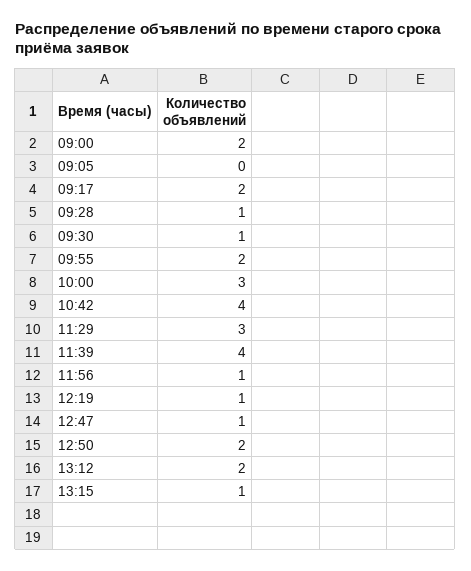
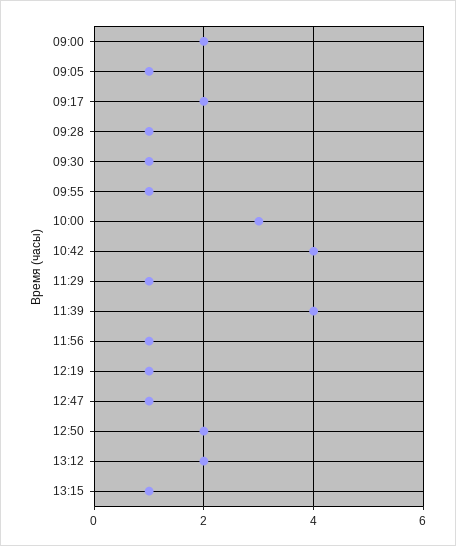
  {
    "09:00": 2,
-   "09:05": 0,
+   "09:05": 1,
    "09:17": 2,
    "09:28": 1,
    "09:30": 1,
-   "09:55": 2,
+   "09:55": 1,
    "10:00": 3,
    "10:42": 4,
-   "11:29": 3,
+   "11:29": 1,
    "11:39": 4,
    "11:56": 1,
    "12:19": 1,
    "12:47": 1,
    "12:50": 2,
    "13:12": 2,
    "13:15": 1
  }

